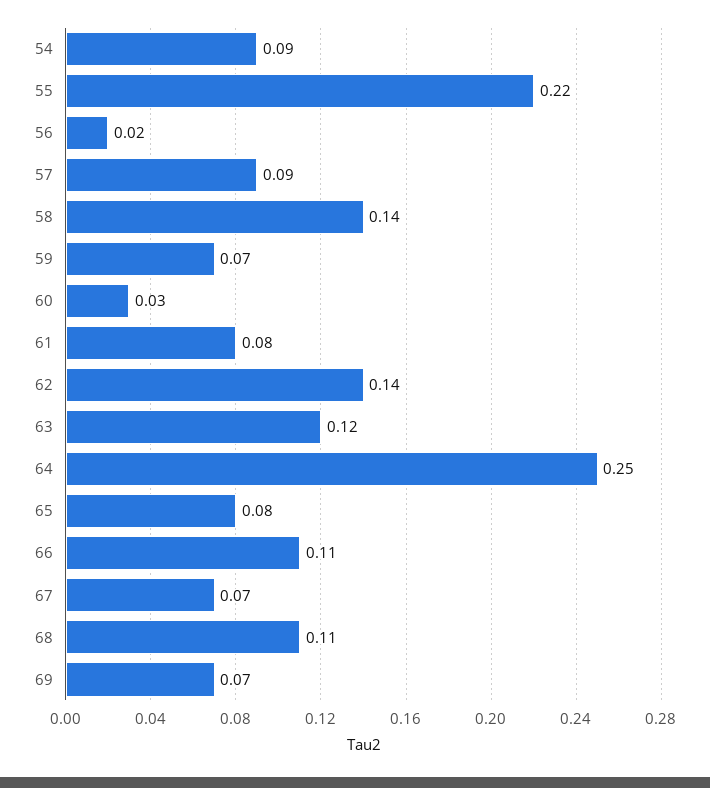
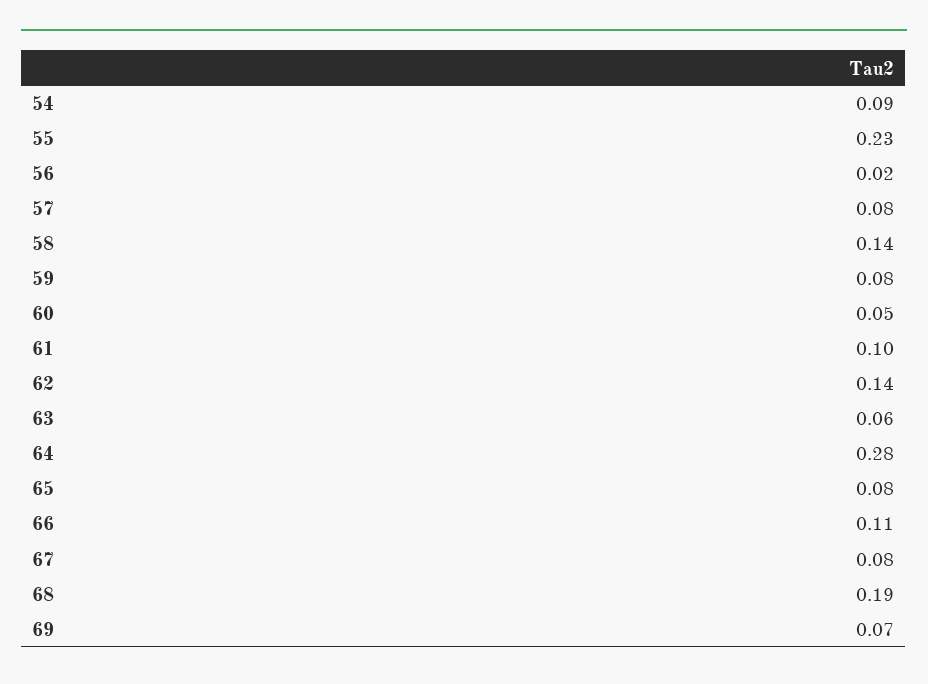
  {
    "54": 0.09,
-   "55": 0.22,
+   "55": 0.23,
    "56": 0.02,
-   "57": 0.09,
+   "57": 0.08,
    "58": 0.14,
-   "59": 0.07,
+   "59": 0.08,
-   "60": 0.03,
+   "60": 0.05,
-   "61": 0.08,
+   "61": 0.1,
    "62": 0.14,
-   "63": 0.12,
+   "63": 0.06,
-   "64": 0.25,
+   "64": 0.28,
    "65": 0.08,
    "66": 0.11,
-   "67": 0.07,
+   "67": 0.08,
-   "68": 0.11,
+   "68": 0.19,
    "69": 0.07
  }

